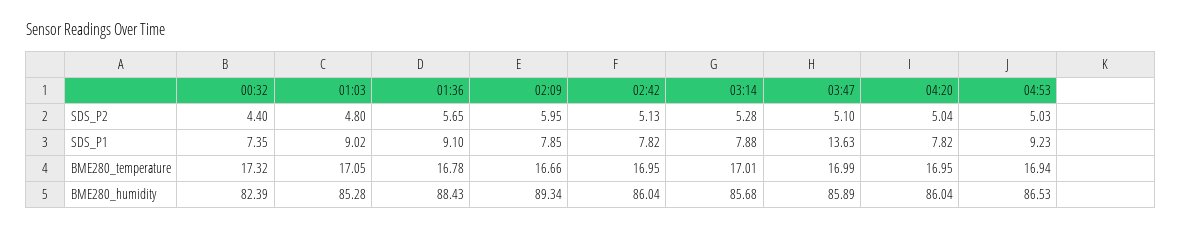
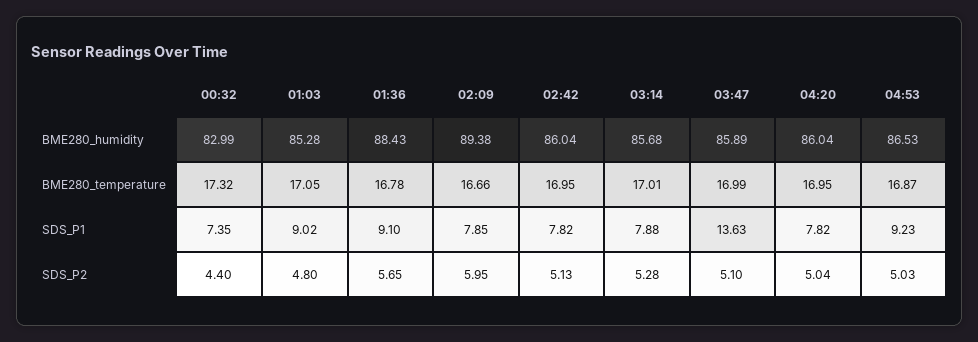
  {
    "00:32": {
      "SDS_P2": 4.4,
      "SDS_P1": 7.35,
      "BME280_temperature": 17.32,
-     "BME280_humidity": 82.39
+     "BME280_humidity": 82.99
    },
    "01:03": {
      "SDS_P2": 4.8,
      "SDS_P1": 9.02,
      "BME280_temperature": 17.05,
      "BME280_humidity": 85.28
    },
    "01:36": {
      "SDS_P2": 5.65,
      "SDS_P1": 9.1,
      "BME280_temperature": 16.78,
      "BME280_humidity": 88.43
    },
    "02:09": {
      "SDS_P2": 5.95,
      "SDS_P1": 7.85,
      "BME280_temperature": 16.66,
-     "BME280_humidity": 89.34
+     "BME280_humidity": 89.38
    },
    "02:42": {
      "SDS_P2": 5.13,
      "SDS_P1": 7.82,
      "BME280_temperature": 16.95,
      "BME280_humidity": 86.04
    },
    "03:14": {
      "SDS_P2": 5.28,
      "SDS_P1": 7.88,
      "BME280_temperature": 17.01,
      "BME280_humidity": 85.68
    },
    "03:47": {
      "SDS_P2": 5.1,
      "SDS_P1": 13.63,
      "BME280_temperature": 16.99,
      "BME280_humidity": 85.89
    },
    "04:20": {
      "SDS_P2": 5.04,
      "SDS_P1": 7.82,
      "BME280_temperature": 16.95,
      "BME280_humidity": 86.04
    },
    "04:53": {
      "SDS_P2": 5.03,
      "SDS_P1": 9.23,
-     "BME280_temperature": 16.94,
+     "BME280_temperature": 16.87,
      "BME280_humidity": 86.53
    }
  }

